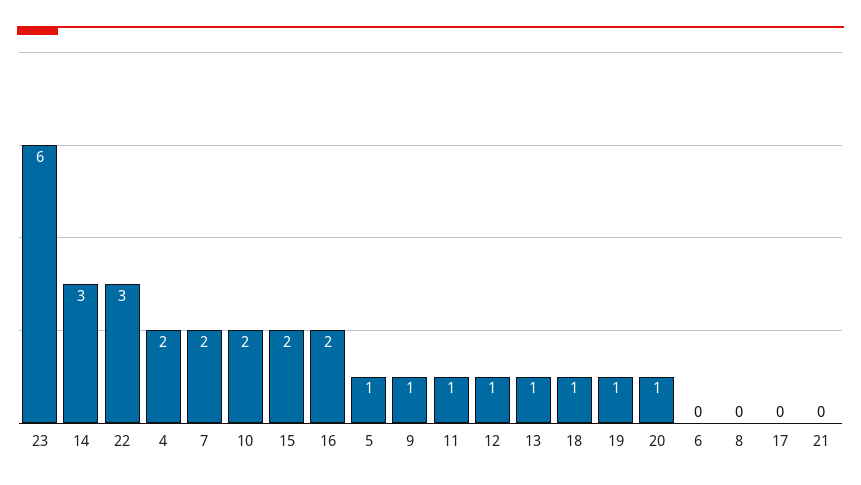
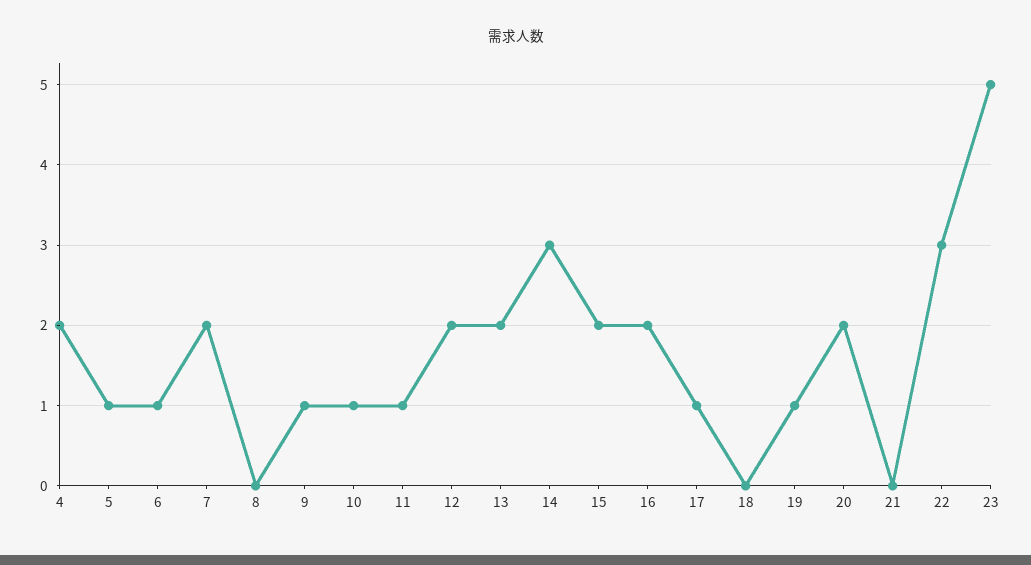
  {
-   "23": 6,
+   "23": 5,
    "14": 3,
    "22": 3,
    "4": 2,
    "7": 2,
-   "10": 2,
+   "10": 1,
    "15": 2,
    "16": 2,
    "5": 1,
    "9": 1,
    "11": 1,
-   "12": 1,
+   "12": 2,
-   "13": 1,
+   "13": 2,
-   "18": 1,
+   "18": 0,
    "19": 1,
-   "20": 1,
+   "20": 2,
-   "6": 0,
+   "6": 1,
    "8": 0,
-   "17": 0,
+   "17": 1,
    "21": 0
  }

